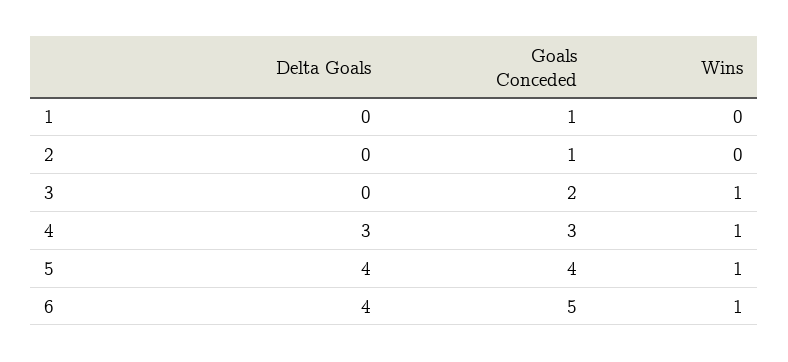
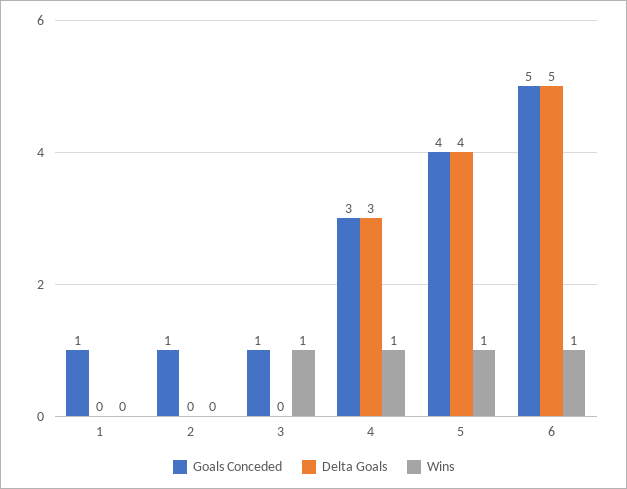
  {
    "Delta Goals": {
      "1": 0,
      "2": 0,
      "3": 0,
      "4": 3,
      "5": 4,
-     "6": 4
+     "6": 5
    },
    "Goals Conceded": {
      "1": 1,
      "2": 1,
-     "3": 2,
+     "3": 1,
      "4": 3,
      "5": 4,
      "6": 5
    },
    "Wins": {
      "1": 0,
      "2": 0,
      "3": 1,
      "4": 1,
      "5": 1,
      "6": 1
    }
  }

